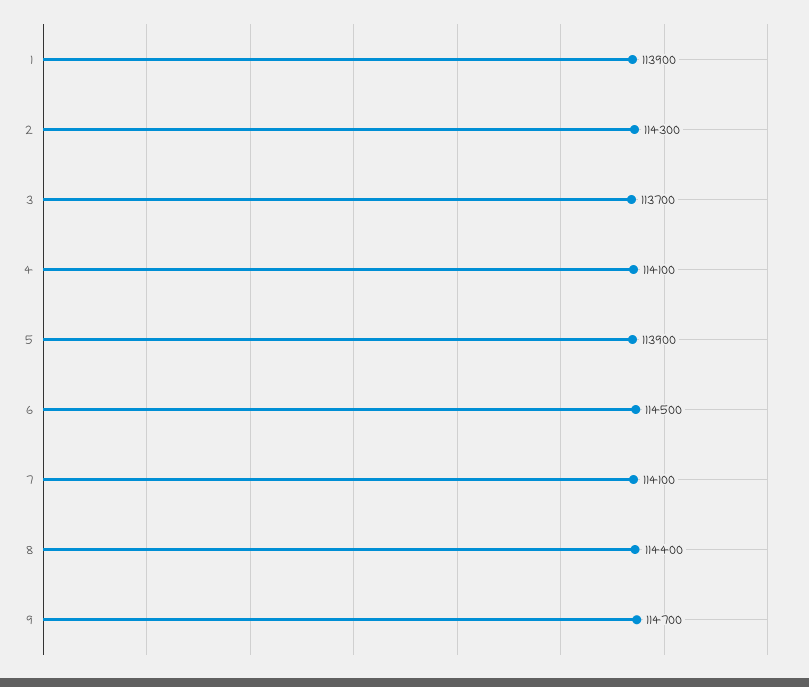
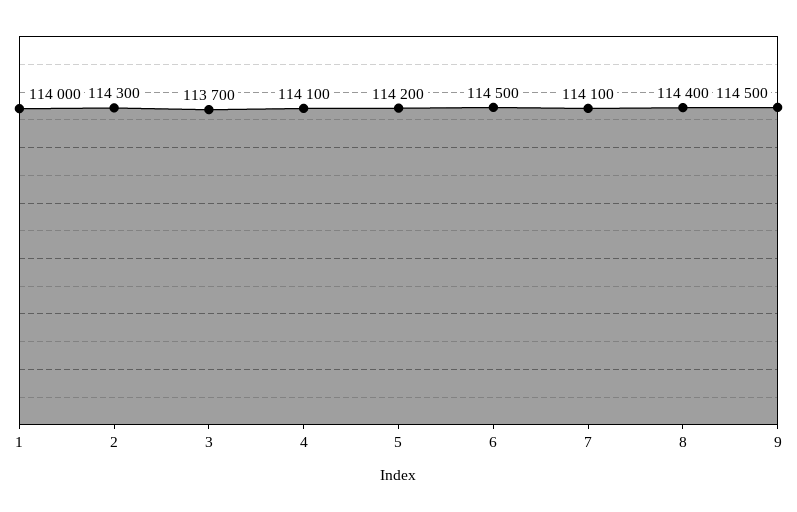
  {
-   "1": 113900,
+   "1": 114000,
    "2": 114300,
    "3": 113700,
    "4": 114100,
-   "5": 113900,
+   "5": 114200,
    "6": 114500,
    "7": 114100,
    "8": 114400,
-   "9": 114700
+   "9": 114500
  }

